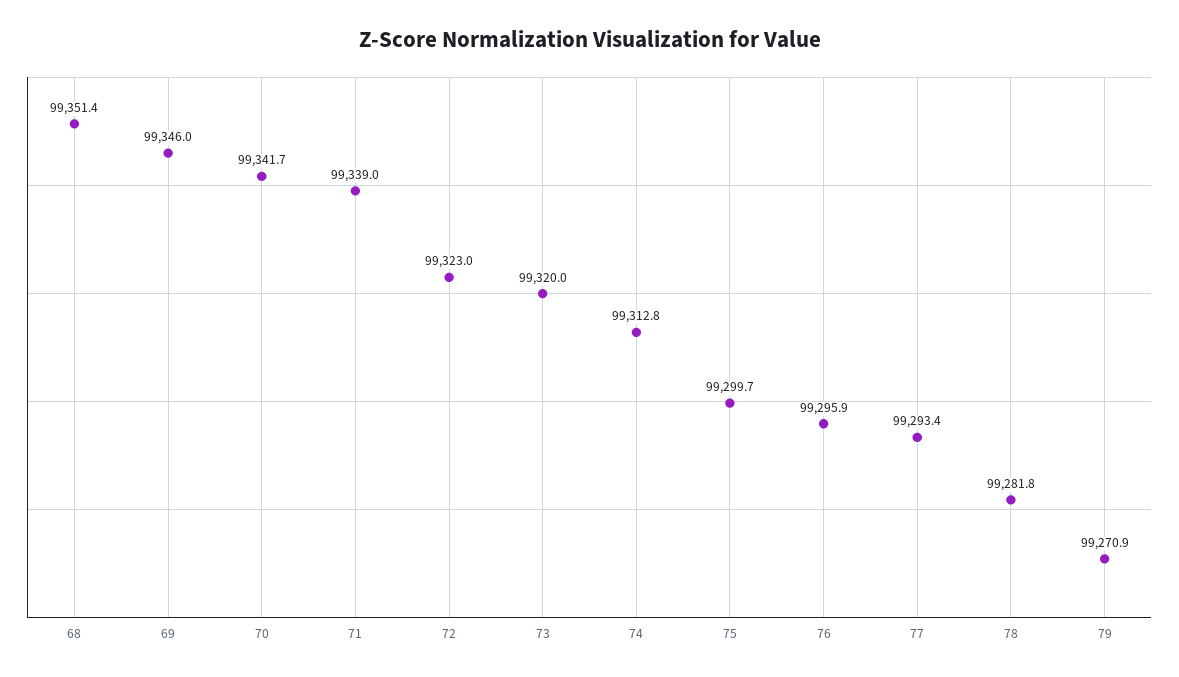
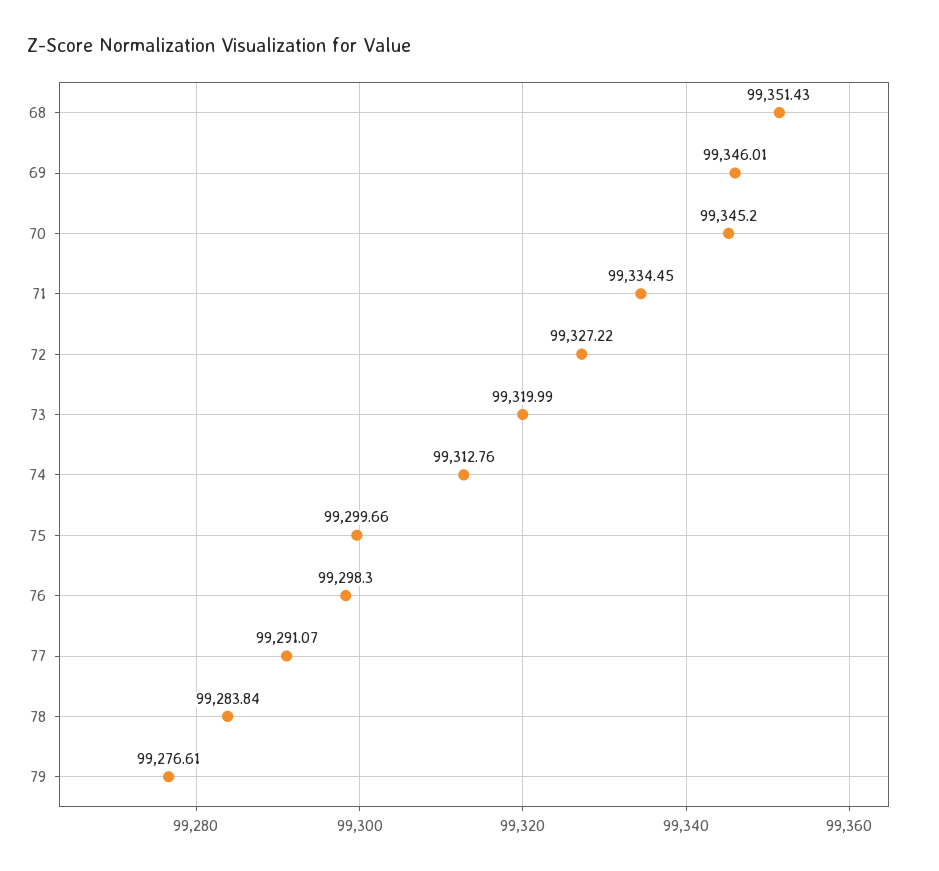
  {
    "68": 99351.43,
    "69": 99346.01,
-   "70": 99341.7,
+   "70": 99345.2,
-   "71": 99339,
+   "71": 99334.45,
-   "72": 99323,
+   "72": 99327.22,
    "73": 99319.99,
    "74": 99312.76,
    "75": 99299.66,
-   "76": 99295.9,
+   "76": 99298.3,
-   "77": 99293.4,
+   "77": 99291.07,
-   "78": 99281.8,
+   "78": 99283.84,
-   "79": 99270.9
+   "79": 99276.61
  }

